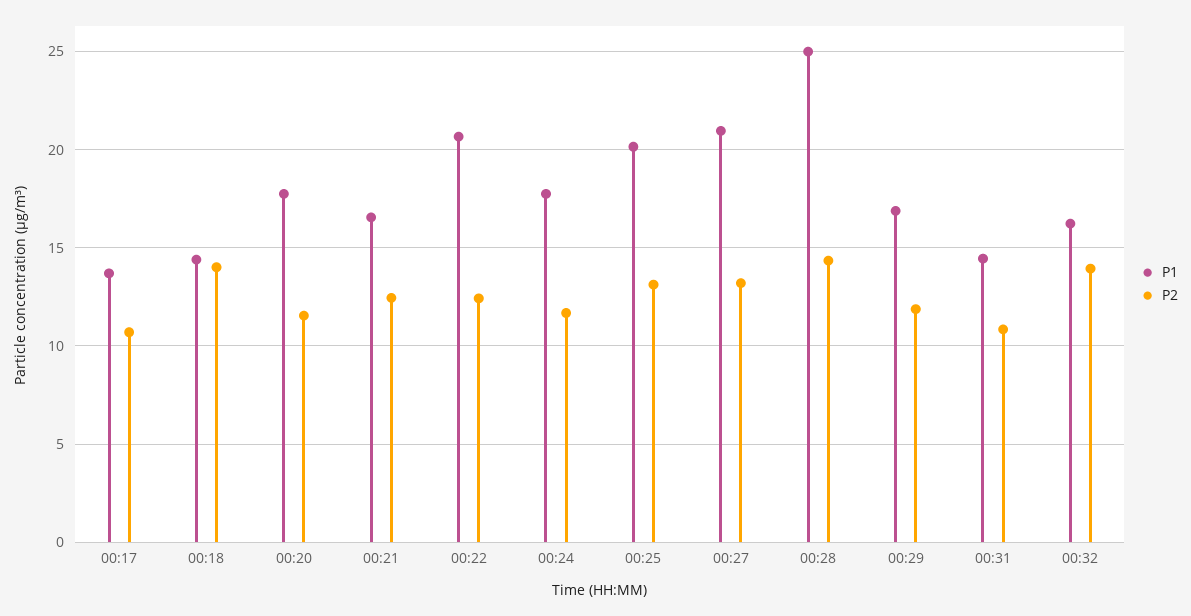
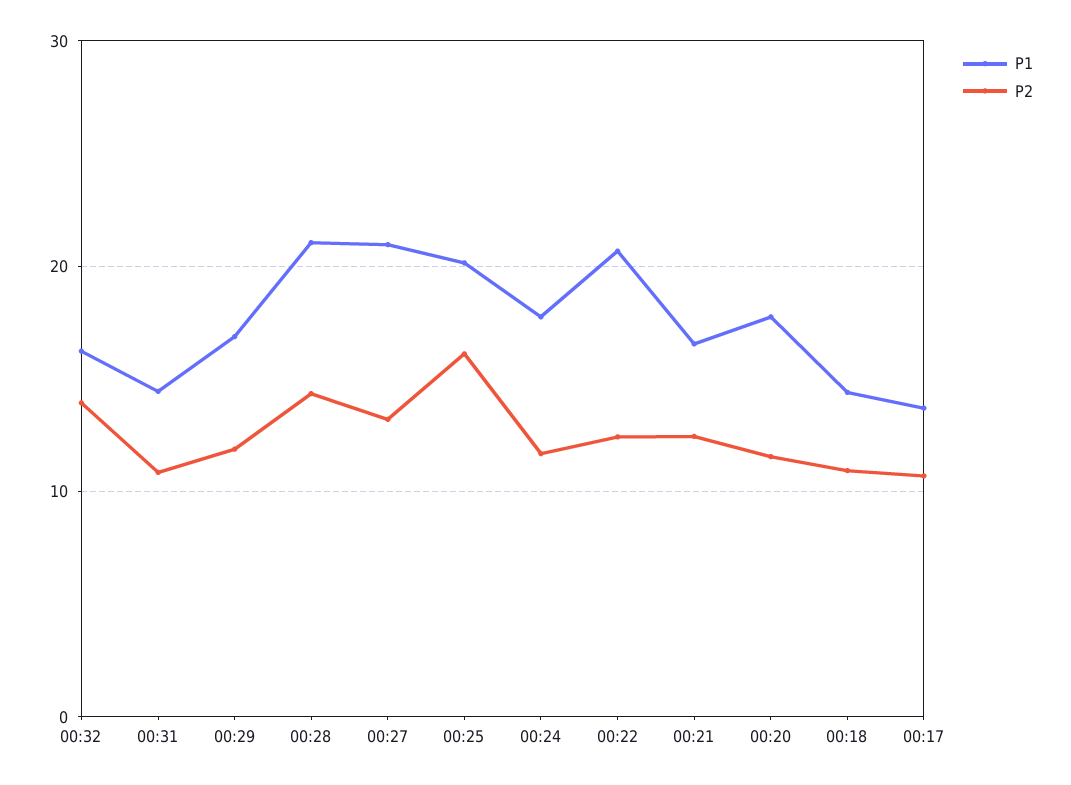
  {
    "P1": {
      "00:17": 13.5,
      "00:18": 14.5,
      "00:20": 18,
      "00:21": 16.5,
      "00:22": 20.5,
      "00:24": 18,
      "00:25": 20,
      "00:27": 21,
-     "00:28": 25,
+     "00:28": 21,
      "00:29": 17,
      "00:31": 14.5,
      "00:32": 16
    },
    "P2": {
      "00:17": 10.5,
-     "00:18": 14,
+     "00:18": 11,
      "00:20": 11.5,
      "00:21": 12.5,
      "00:22": 12.5,
      "00:24": 11.5,
-     "00:25": 13,
+     "00:25": 16,
      "00:27": 13,
      "00:28": 14.5,
      "00:29": 12,
      "00:31": 11,
      "00:32": 14
    }
  }

